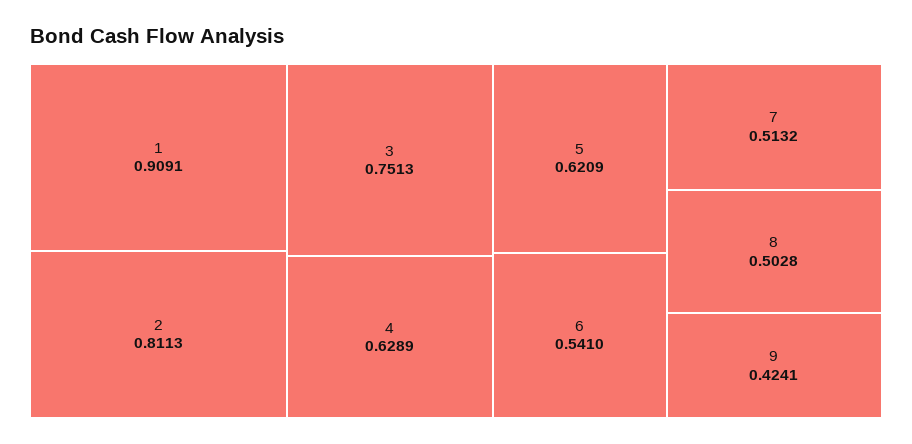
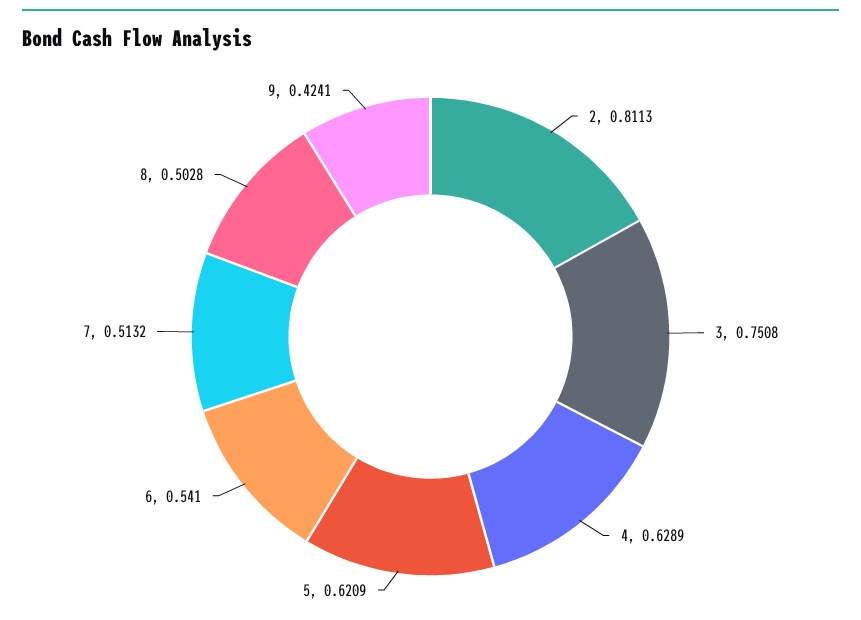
  {
-   "1": 0.9091,
    "2": 0.8113,
-   "3": 0.7513,
+   "3": 0.7508,
    "4": 0.6289,
    "5": 0.6209,
    "6": 0.541,
    "7": 0.5132,
    "8": 0.5028,
    "9": 0.4241
  }

